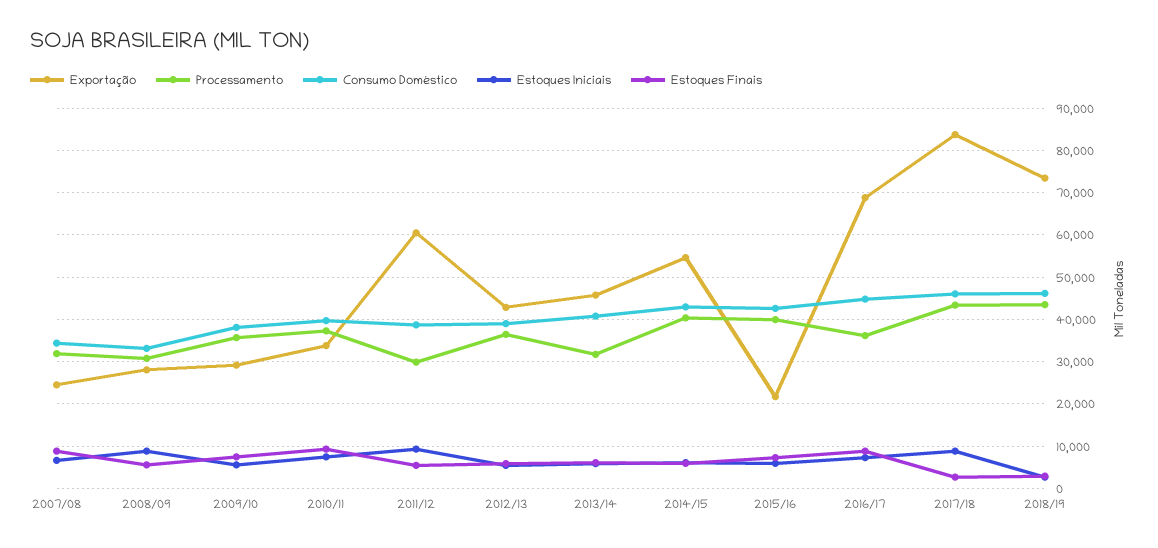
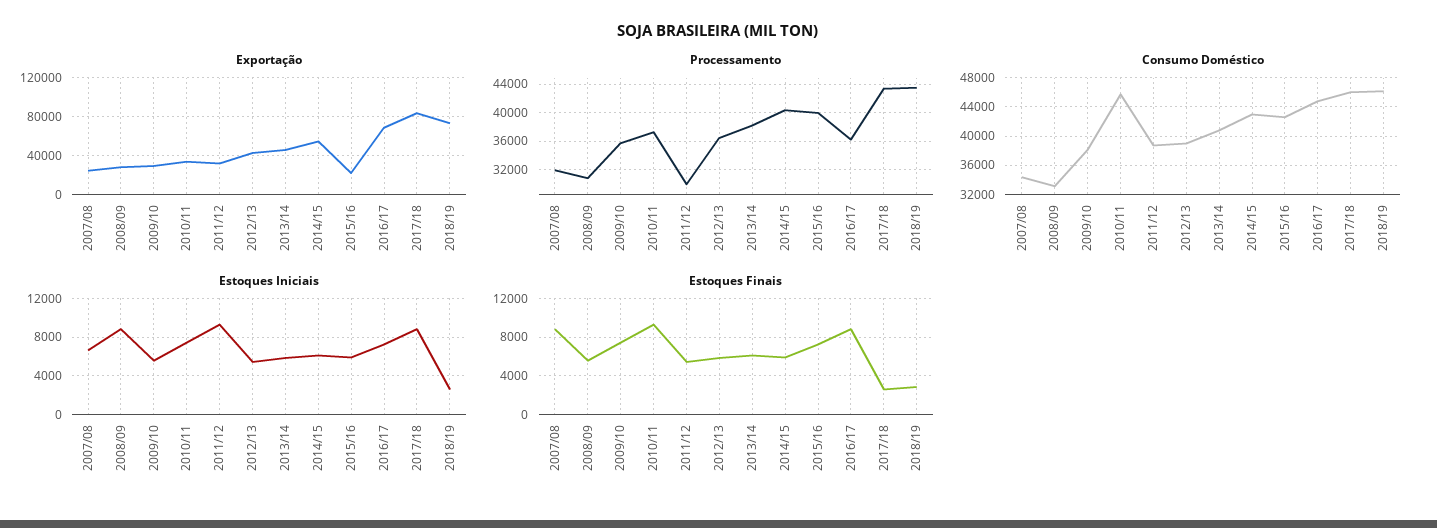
  {
    "Exportação": {
      "2007/08": 24000,
      "2008/09": 28000,
      "2009/10": 30000,
      "2010/11": 34000,
-     "2011/12": 60000,
+     "2011/12": 30000,
      "2012/13": 42000,
      "2013/14": 46000,
      "2014/15": 54000,
      "2015/16": 22000,
      "2016/17": 68000,
      "2017/18": 84000,
      "2018/19": 74000
    },
    "Processamento": {
      "2007/08": 32000,
      "2008/09": 31000,
      "2009/10": 36000,
      "2010/11": 37000,
      "2011/12": 30000,
      "2012/13": 36000,
-     "2013/14": 32000,
+     "2013/14": 38000,
      "2014/15": 40000,
      "2015/16": 40000,
      "2016/17": 36000,
      "2017/18": 43000,
      "2018/19": 44000
    },
    "Consumo Doméstico": {
      "2007/08": 34000,
      "2008/09": 33000,
      "2009/10": 38000,
-     "2010/11": 40000,
+     "2010/11": 46000,
      "2011/12": 39000,
      "2012/13": 39000,
      "2013/14": 41000,
      "2014/15": 43000,
      "2015/16": 43000,
      "2016/17": 45000,
      "2017/18": 46000,
      "2018/19": 46000
    },
    "Estoques Iniciais": {
      "2007/08": 7000,
      "2008/09": 9000,
      "2009/10": 6000,
      "2010/11": 7000,
      "2011/12": 9000,
      "2012/13": 5000,
      "2013/14": 6000,
      "2014/15": 6000,
      "2015/16": 6000,
      "2016/17": 7000,
      "2017/18": 9000,
      "2018/19": 3000
    },
    "Estoques Finais": {
      "2007/08": 9000,
      "2008/09": 6000,
      "2009/10": 7000,
      "2010/11": 9000,
      "2011/12": 5000,
      "2012/13": 6000,
      "2013/14": 6000,
      "2014/15": 6000,
      "2015/16": 7000,
      "2016/17": 9000,
      "2017/18": 3000,
      "2018/19": 3000
    }
  }

